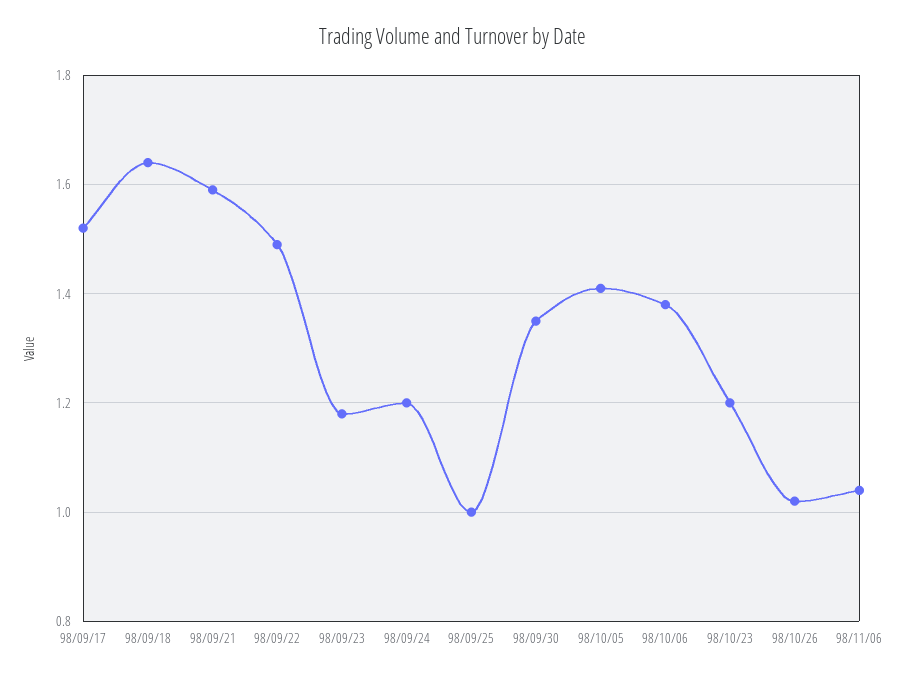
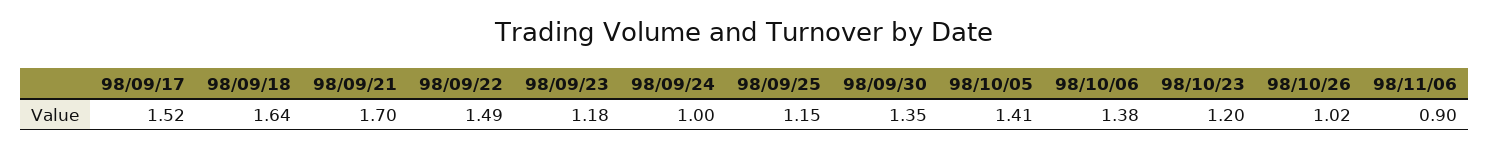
  {
    "98/09/17": 1.52,
    "98/09/18": 1.64,
-   "98/09/21": 1.6,
+   "98/09/21": 1.7,
    "98/09/22": 1.49,
    "98/09/23": 1.18,
-   "98/09/24": 1.2,
+   "98/09/24": 1,
-   "98/09/25": 1,
+   "98/09/25": 1.15,
    "98/09/30": 1.35,
    "98/10/05": 1.41,
    "98/10/06": 1.38,
    "98/10/23": 1.2,
    "98/10/26": 1.02,
-   "98/11/06": 1.05
+   "98/11/06": 0.9
  }

